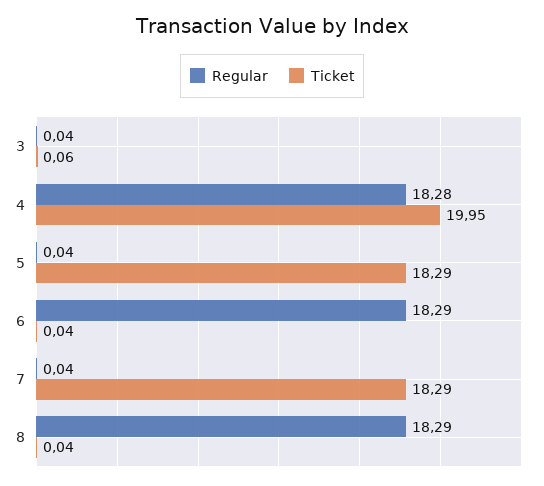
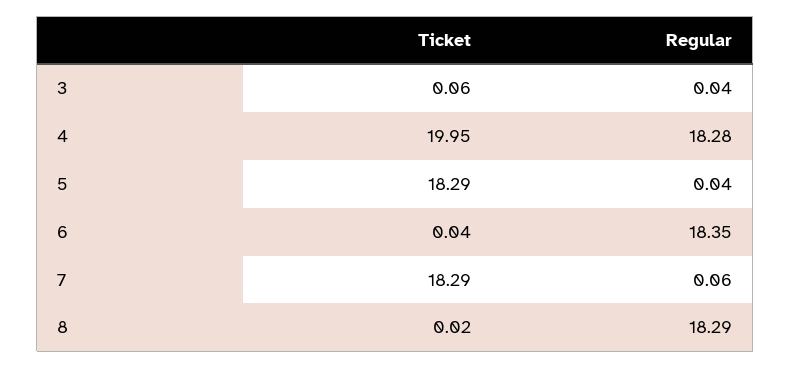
  {
    "Regular": {
      "3": 0.04,
      "4": 18.28,
      "5": 0.04,
-     "6": 18.29,
+     "6": 18.35,
-     "7": 0.04,
+     "7": 0.06,
      "8": 18.29
    },
    "Ticket": {
      "3": 0.06,
      "4": 19.95,
      "5": 18.29,
      "6": 0.04,
      "7": 18.29,
-     "8": 0.04
+     "8": 0.02
    }
  }

